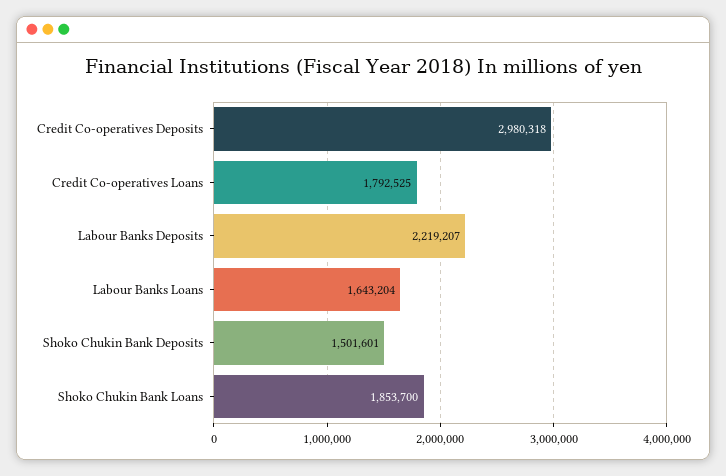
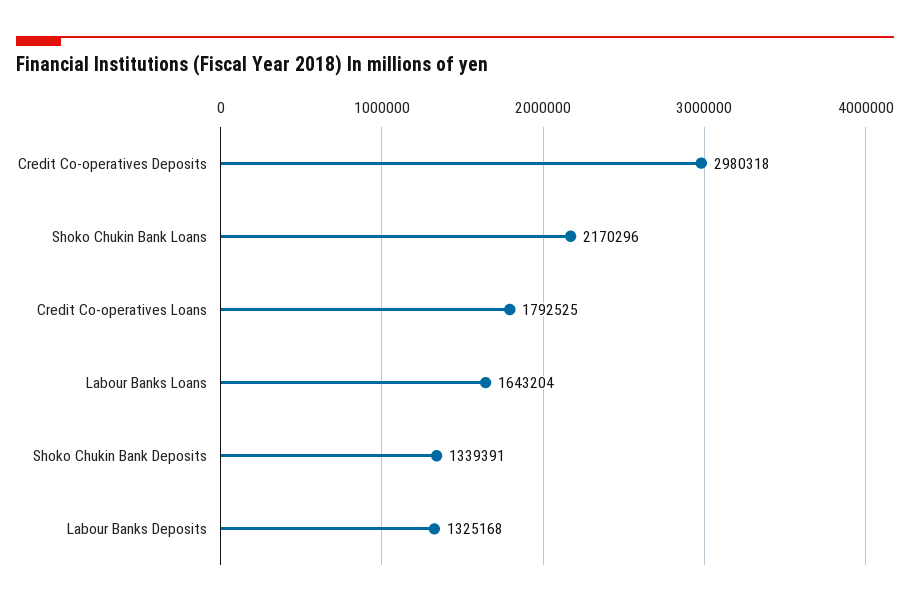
  {
    "Credit Co-operatives Deposits": 2980318,
    "Credit Co-operatives Loans": 1792525,
-   "Labour Banks Deposits": 2219207,
+   "Labour Banks Deposits": 1325168,
    "Labour Banks Loans": 1643204,
-   "Shoko Chukin Bank Deposits": 1501601,
+   "Shoko Chukin Bank Deposits": 1339391,
-   "Shoko Chukin Bank Loans": 1853700
+   "Shoko Chukin Bank Loans": 2170296
  }

